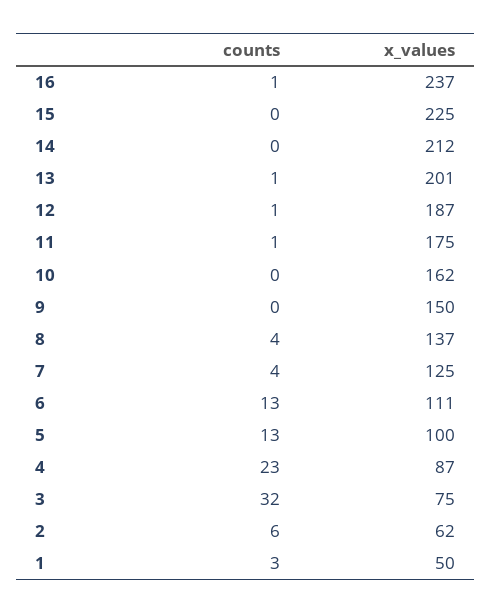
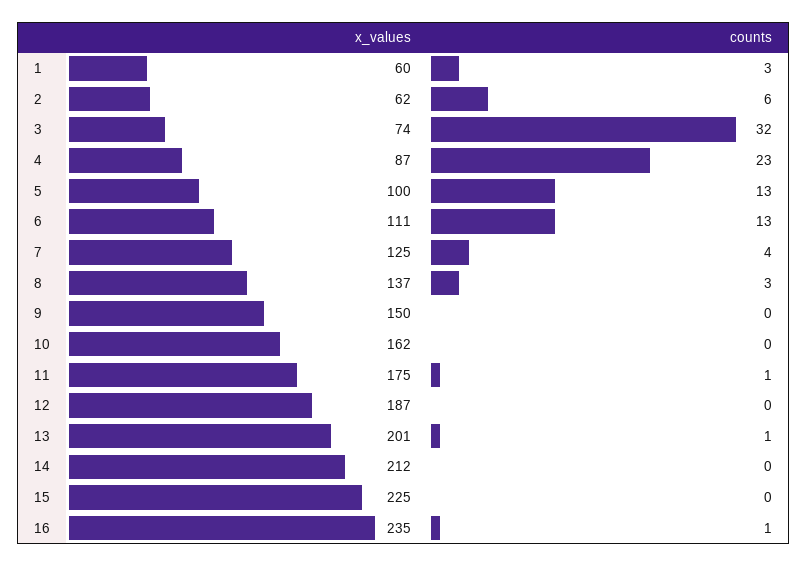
  {
    "counts": {
      "16": 1,
      "15": 0,
      "14": 0,
      "13": 1,
-     "12": 1,
+     "12": 0,
      "11": 1,
      "10": 0,
      "9": 0,
-     "8": 4,
+     "8": 3,
      "7": 4,
      "6": 13,
      "5": 13,
      "4": 23,
      "3": 32,
      "2": 6,
      "1": 3
    },
    "x_values": {
-     "16": 237,
+     "16": 235,
      "15": 225,
      "14": 212,
      "13": 201,
      "12": 187,
      "11": 175,
      "10": 162,
      "9": 150,
      "8": 137,
      "7": 125,
      "6": 111,
      "5": 100,
      "4": 87,
-     "3": 75,
+     "3": 74,
      "2": 62,
-     "1": 50
+     "1": 60
    }
  }

